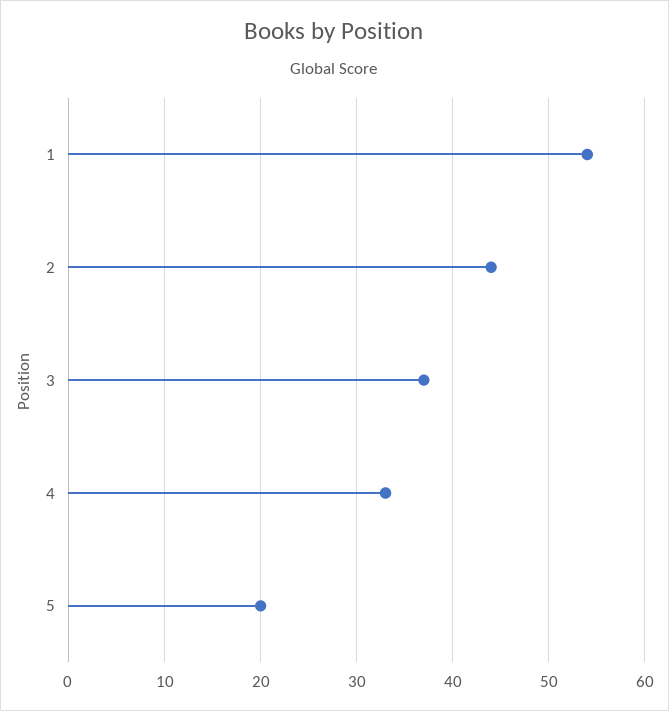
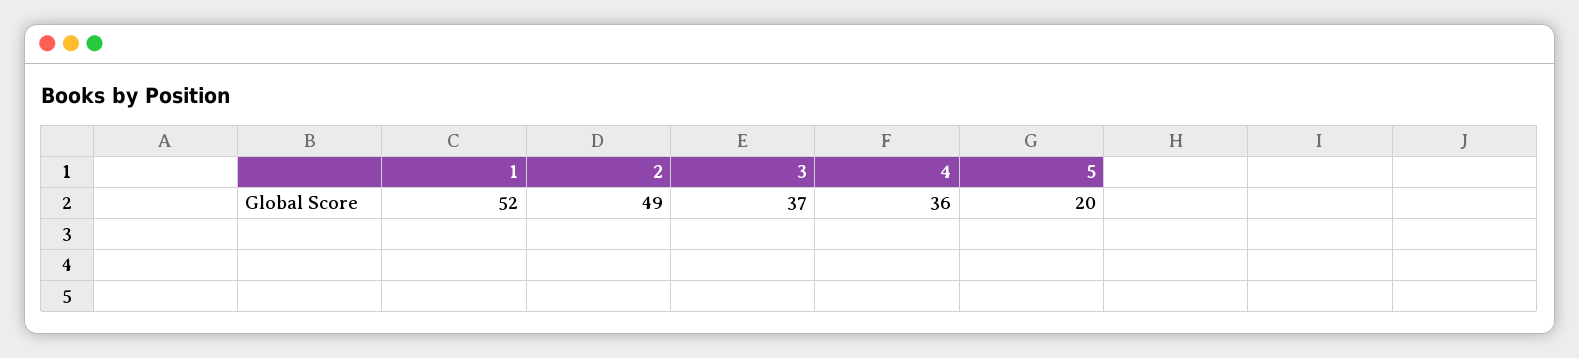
  {
-   "1": 54,
+   "1": 52,
-   "2": 44,
+   "2": 49,
    "3": 37,
-   "4": 33,
+   "4": 36,
    "5": 20
  }

